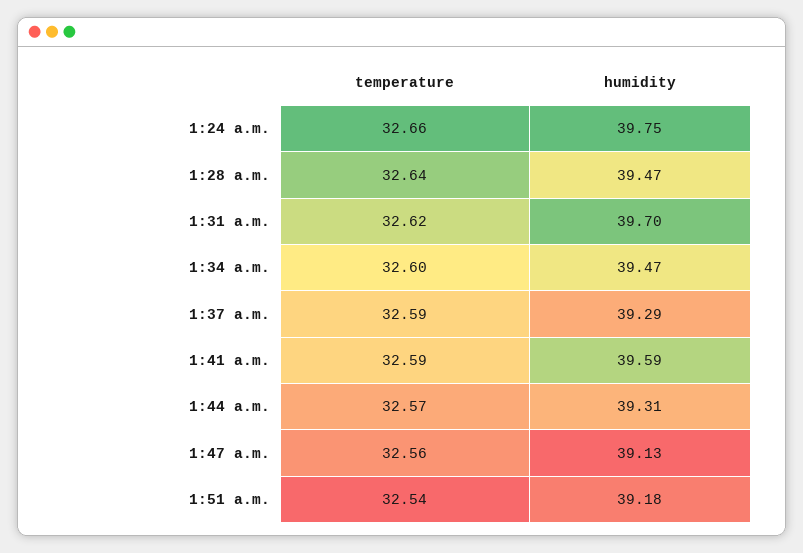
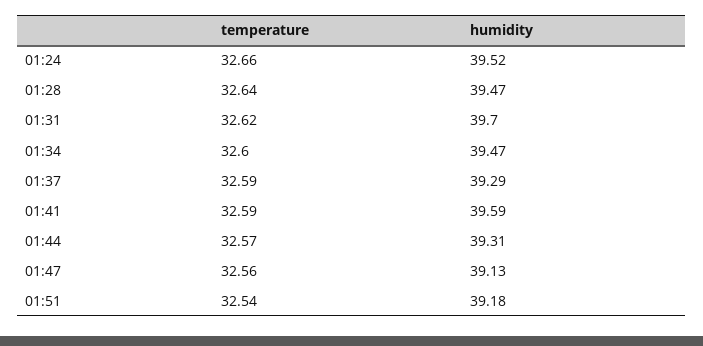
  {
    "temperature": {
      "1:24 a.m.": 32.66,
      "1:28 a.m.": 32.64,
      "1:31 a.m.": 32.62,
      "1:34 a.m.": 32.6,
      "1:37 a.m.": 32.59,
      "1:41 a.m.": 32.59,
      "1:44 a.m.": 32.57,
      "1:47 a.m.": 32.56,
      "1:51 a.m.": 32.54
    },
    "humidity": {
-     "1:24 a.m.": 39.75,
+     "1:24 a.m.": 39.52,
      "1:28 a.m.": 39.47,
      "1:31 a.m.": 39.7,
      "1:34 a.m.": 39.47,
      "1:37 a.m.": 39.29,
      "1:41 a.m.": 39.59,
      "1:44 a.m.": 39.31,
      "1:47 a.m.": 39.13,
      "1:51 a.m.": 39.18
    }
  }

